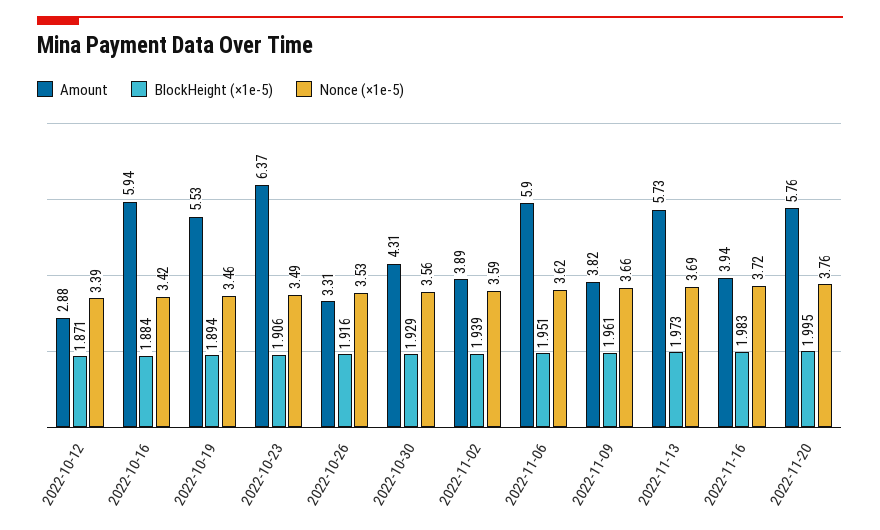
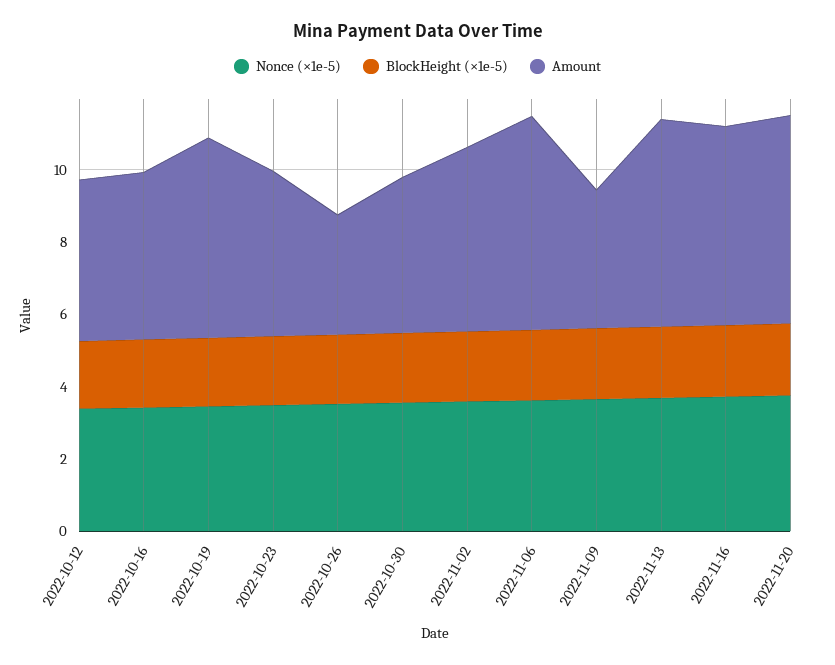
  {
    "Amount": {
-     "2022-10-12": 2.88,
+     "2022-10-12": 4.5,
-     "2022-10-16": 5.94,
+     "2022-10-16": 4.5,
      "2022-10-19": 5.53,
-     "2022-10-23": 6.37,
+     "2022-10-23": 4.5,
      "2022-10-26": 3.31,
      "2022-10-30": 4.31,
-     "2022-11-02": 3.89,
+     "2022-11-02": 5,
      "2022-11-06": 5.9,
      "2022-11-09": 3.82,
      "2022-11-13": 5.73,
-     "2022-11-16": 3.94,
+     "2022-11-16": 5.5,
      "2022-11-20": 5.76
    },
    "BlockHeight (×1e-5)": {
      "2022-10-12": 1.871,
      "2022-10-16": 1.884,
      "2022-10-19": 1.894,
      "2022-10-23": 1.906,
      "2022-10-26": 1.916,
      "2022-10-30": 1.929,
      "2022-11-02": 1.939,
      "2022-11-06": 1.951,
      "2022-11-09": 1.961,
      "2022-11-13": 1.973,
      "2022-11-16": 1.983,
      "2022-11-20": 1.995
    },
    "Nonce (×1e-5)": {
      "2022-10-12": 3.39,
      "2022-10-16": 3.42,
      "2022-10-19": 3.46,
      "2022-10-23": 3.49,
      "2022-10-26": 3.53,
      "2022-10-30": 3.56,
      "2022-11-02": 3.59,
      "2022-11-06": 3.62,
      "2022-11-09": 3.66,
      "2022-11-13": 3.69,
      "2022-11-16": 3.72,
      "2022-11-20": 3.76
    }
  }

